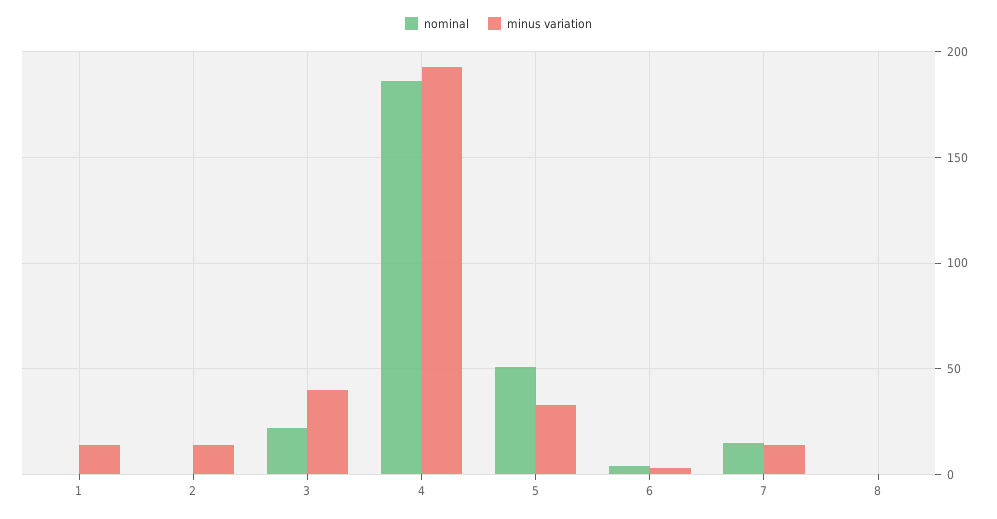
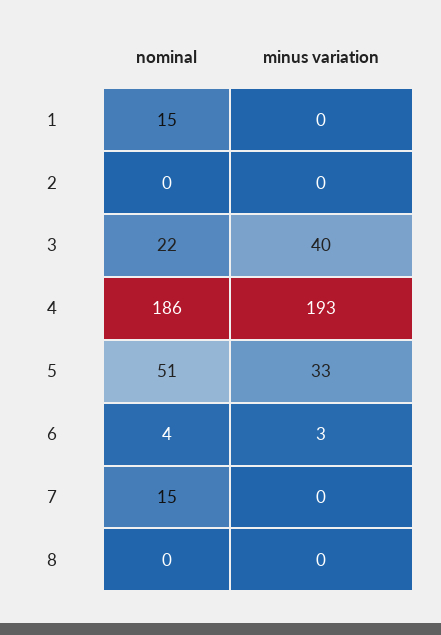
  {
    "nominal": {
-     "1": 0,
+     "1": 15,
      "2": 0,
      "3": 22,
      "4": 186,
      "5": 51,
      "6": 4,
      "7": 15,
      "8": 0
    },
    "minus variation": {
-     "1": 15,
+     "1": 0,
-     "2": 15,
+     "2": 0,
      "3": 40,
      "4": 193,
      "5": 33,
      "6": 3,
-     "7": 15,
+     "7": 0,
      "8": 0
    }
  }

